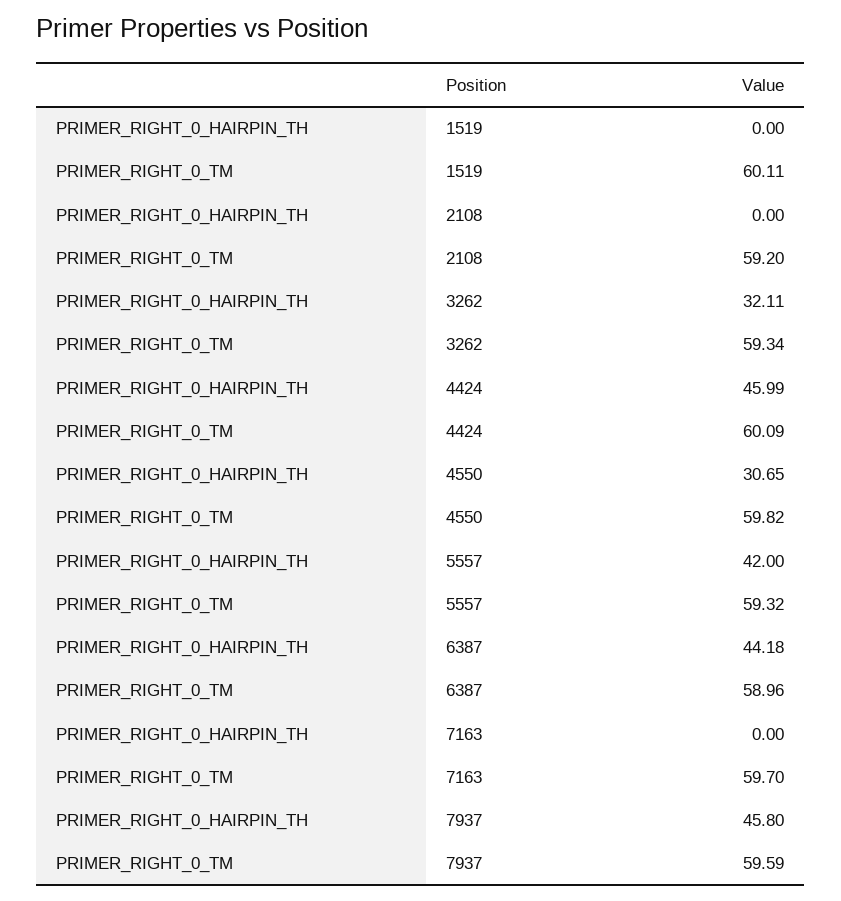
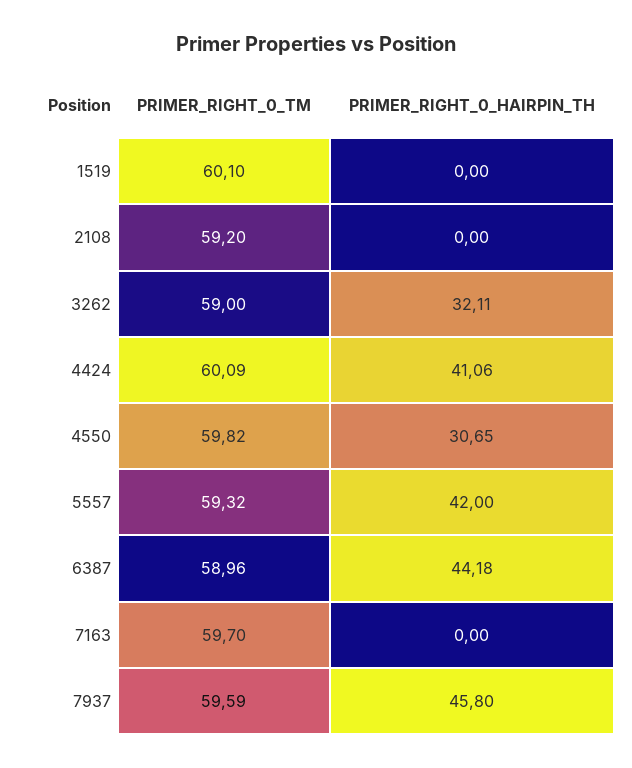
  {
    "PRIMER_RIGHT_0_HAIRPIN_TH": {
      "1519": 0,
      "2108": 0,
      "3262": 32.11,
-     "4424": 45.99,
+     "4424": 41.06,
      "4550": 30.65,
      "5557": 42,
      "6387": 44.18,
      "7163": 0,
      "7937": 45.8
    },
    "PRIMER_RIGHT_0_TM": {
-     "1519": 60.11,
+     "1519": 60.1,
      "2108": 59.2,
-     "3262": 59.34,
+     "3262": 59,
      "4424": 60.09,
      "4550": 59.82,
      "5557": 59.32,
      "6387": 58.96,
      "7163": 59.7,
      "7937": 59.59
    }
  }

